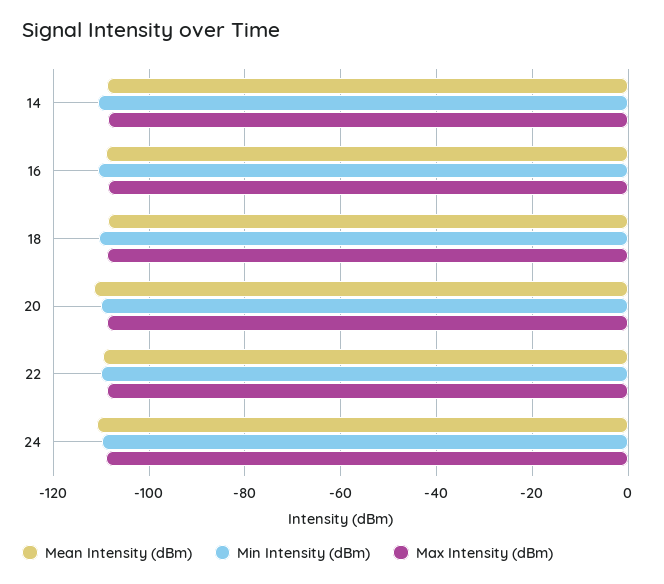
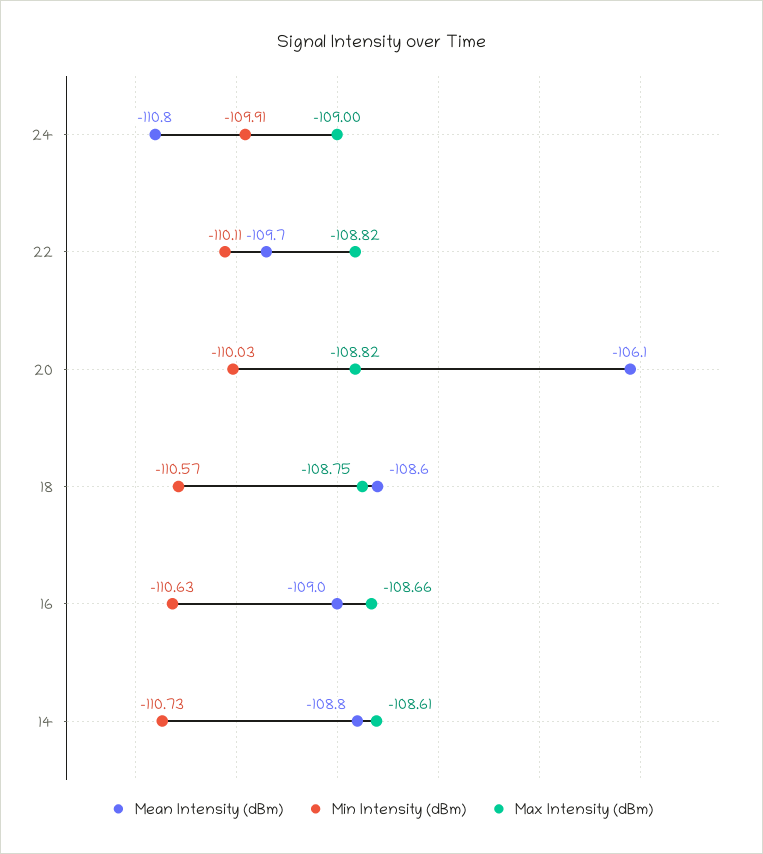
  {
    "Mean Intensity (dBm)": {
      "14": -108.8,
      "16": -109,
      "18": -108.6,
-     "20": -112,
+     "20": -106.1,
      "22": -109.7,
      "24": -110.8
    },
    "Min Intensity (dBm)": {
      "14": -110.73,
      "16": -110.63,
      "18": -110.57,
      "20": -110.03,
      "22": -110.11,
      "24": -109.91
    },
    "Max Intensity (dBm)": {
      "14": -108.61,
      "16": -108.66,
      "18": -108.75,
      "20": -108.82,
      "22": -108.82,
      "24": -109
    }
  }

